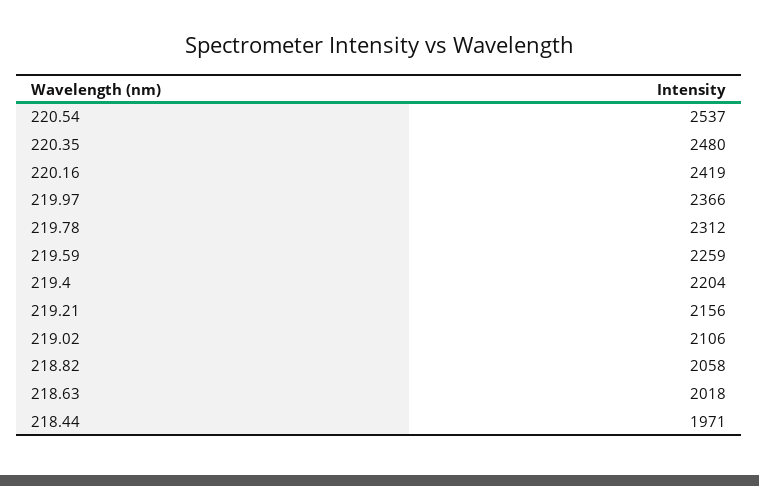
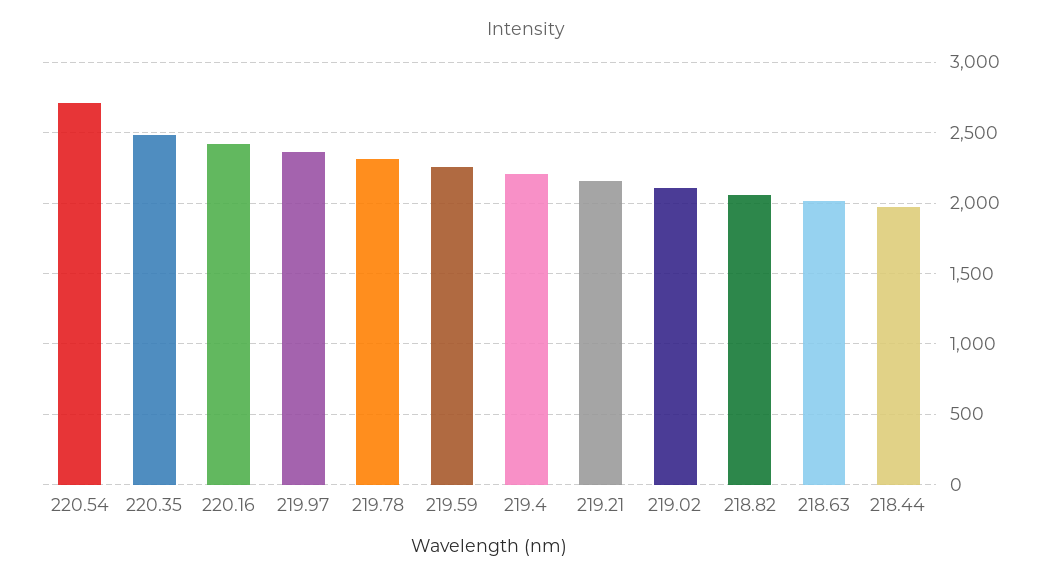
  {
-   "220.54": 2537,
+   "220.54": 2700,
    "220.35": 2480,
    "220.16": 2419,
    "219.97": 2366,
    "219.78": 2312,
    "219.59": 2259,
    "219.4": 2204,
    "219.21": 2156,
    "219.02": 2106,
    "218.82": 2058,
    "218.63": 2018,
    "218.44": 1971
  }

